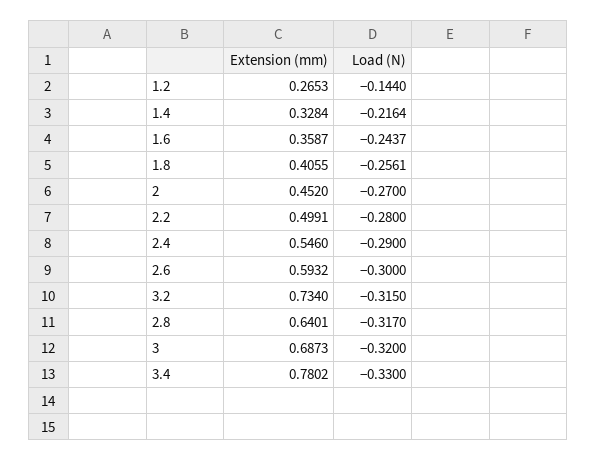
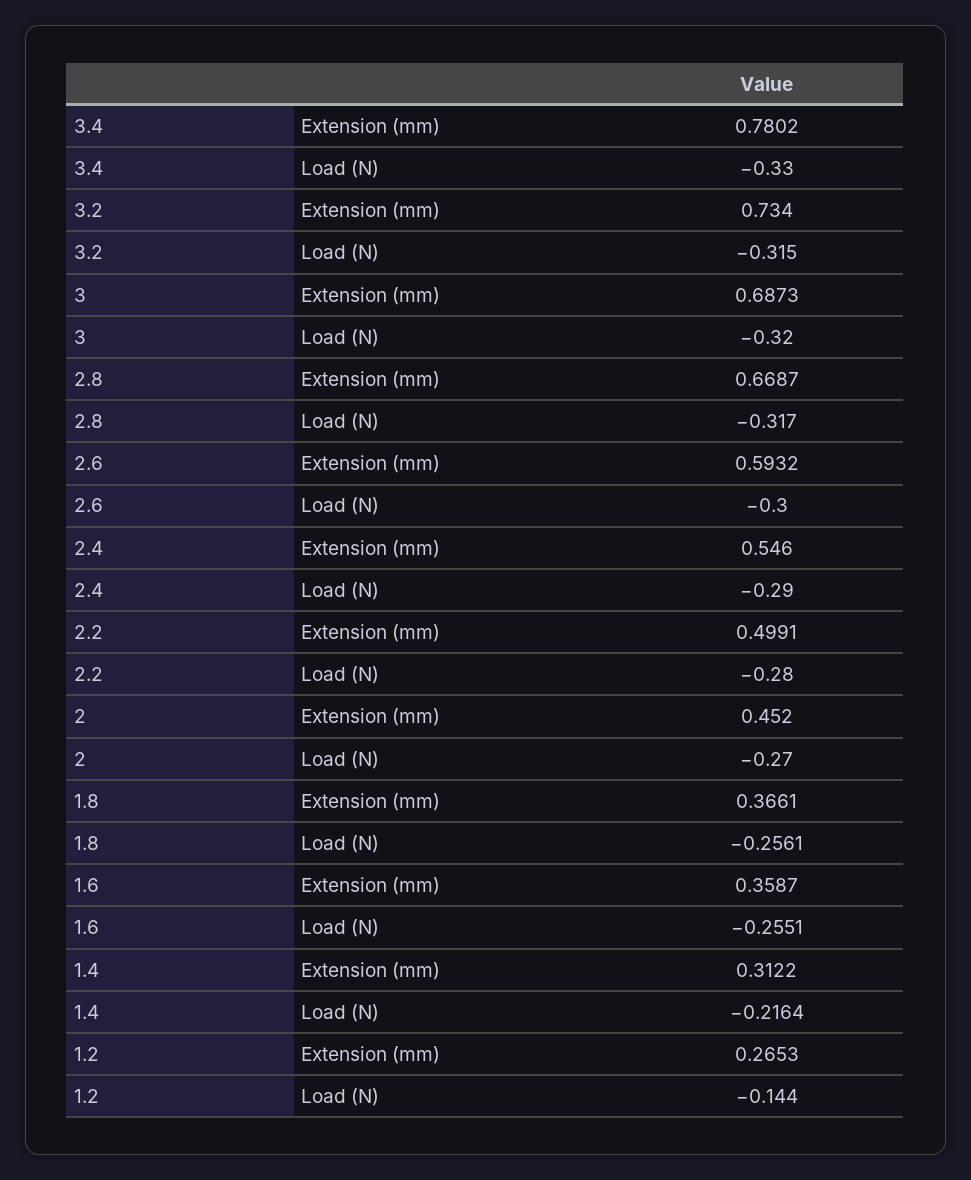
  {
    "Extension (mm)": {
      "1.2": 0.2653,
-     "1.4": 0.3284,
+     "1.4": 0.3122,
      "1.6": 0.3587,
-     "1.8": 0.4055,
+     "1.8": 0.3661,
      "2": 0.452,
      "2.2": 0.4991,
      "2.4": 0.546,
      "2.6": 0.5932,
      "3.2": 0.734,
-     "2.8": 0.6401,
+     "2.8": 0.6687,
      "3": 0.6873,
      "3.4": 0.7802
    },
    "Load (N)": {
      "1.2": -0.144,
      "1.4": -0.2164,
-     "1.6": -0.2437,
+     "1.6": -0.2551,
      "1.8": -0.2561,
      "2": -0.27,
      "2.2": -0.28,
      "2.4": -0.29,
      "2.6": -0.3,
      "3.2": -0.315,
      "2.8": -0.317,
      "3": -0.32,
      "3.4": -0.33
    }
  }

